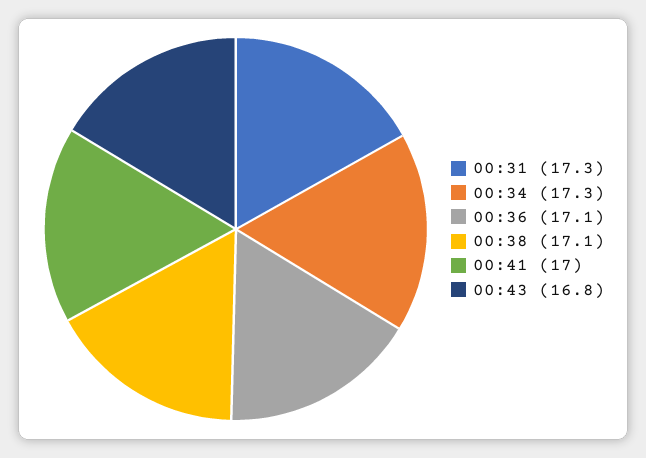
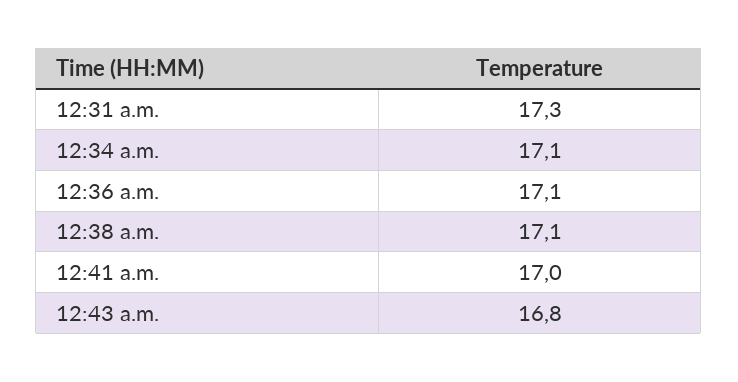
  {
    "00:31": 17.3,
-   "00:34": 17.3,
+   "00:34": 17.1,
    "00:36": 17.1,
    "00:38": 17.1,
    "00:41": 17,
    "00:43": 16.8
  }

